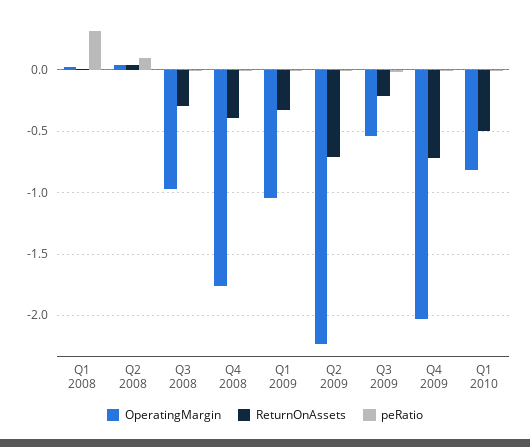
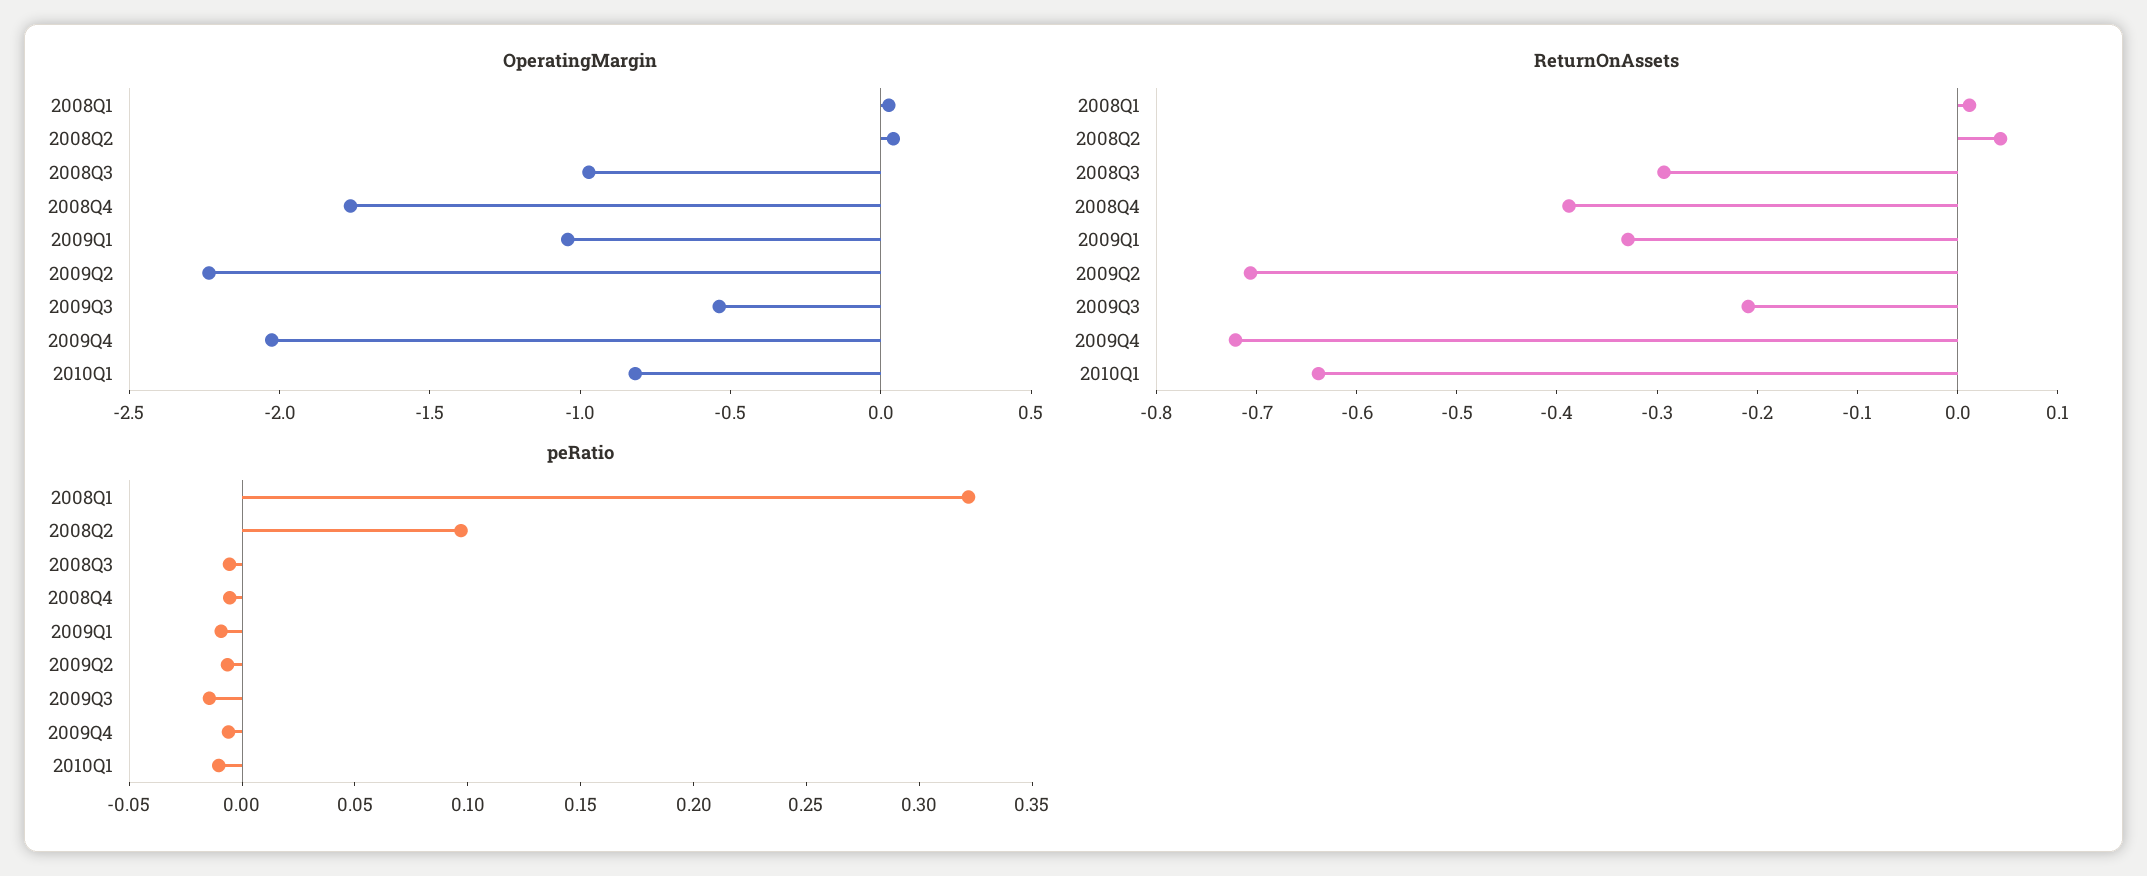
  {
    "OperatingMargin": {
      "Q1 2008": 0.05,
      "Q2 2008": 0.05,
      "Q3 2008": -0.95,
      "Q4 2008": -1.75,
      "Q1 2009": -1.05,
      "Q2 2009": -2.25,
      "Q3 2009": -0.55,
      "Q4 2009": -2.05,
      "Q1 2010": -0.8
    },
    "ReturnOnAssets": {
      "Q1 2008": 0.02,
      "Q2 2008": 0.04,
      "Q3 2008": -0.3,
      "Q4 2008": -0.38,
      "Q1 2009": -0.32,
      "Q2 2009": -0.7,
      "Q3 2009": -0.2,
      "Q4 2009": -0.72,
-     "Q1 2010": -0.5
+     "Q1 2010": -0.64
    },
    "peRatio": {
      "Q1 2008": 0.32,
      "Q2 2008": 0.1,
      "Q3 2008": -0.01,
      "Q4 2008": -0.01,
      "Q1 2009": -0.01,
      "Q2 2009": -0.01,
      "Q3 2009": -0.01,
      "Q4 2009": -0.01,
      "Q1 2010": -0.01
    }
  }

